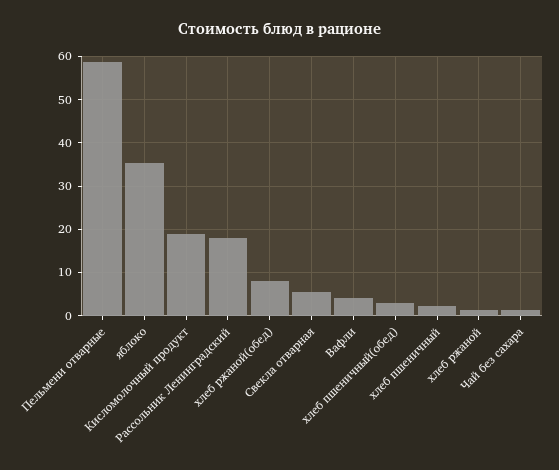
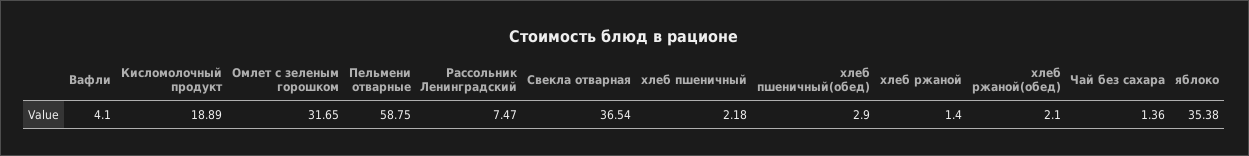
  {
    "Пельмени отварные": 58.75,
    "яблоко": 35.38,
    "Кисломолочный продукт": 18.89,
-   "Рассольник Ленинградский": 18,
+   "Рассольник Ленинградский": 7.47,
-   "хлеб ржаной(обед)": 8,
+   "хлеб ржаной(обед)": 2.1,
-   "Свекла отварная": 6,
+   "Свекла отварная": 36.54,
    "Вафли": 4.1,
    "хлеб пшеничный(обед)": 2.9,
    "хлеб пшеничный": 2.18,
    "хлеб ржаной": 1.4,
-   "Чай без сахара": 1.36
+   "Чай без сахара": 1.36,
+   "Омлет с зеленым горошком": 31.65
  }

